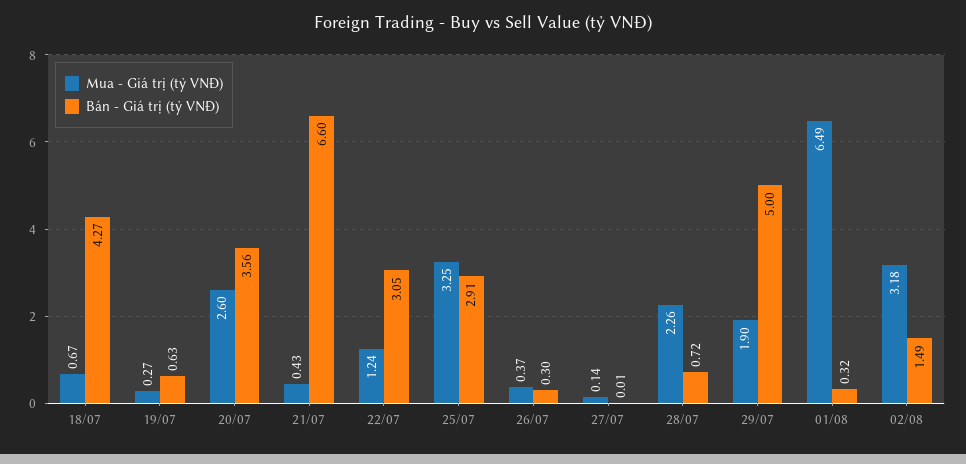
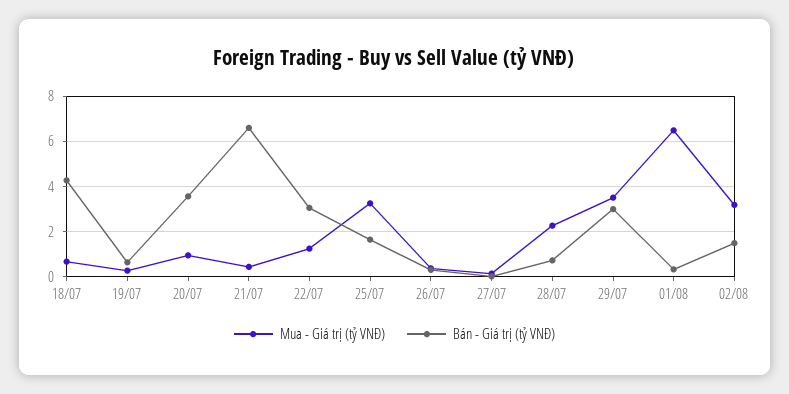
  {
    "Mua - Giá trị (tỷ VNĐ)": {
      "18/07": 0.67,
      "19/07": 0.27,
-     "20/07": 2.6,
+     "20/07": 1,
      "21/07": 0.43,
      "22/07": 1.24,
      "25/07": 3.25,
      "26/07": 0.37,
      "27/07": 0.14,
      "28/07": 2.26,
-     "29/07": 1.9,
+     "29/07": 3.5,
      "01/08": 6.49,
      "02/08": 3.18
    },
    "Bán - Giá trị (tỷ VNĐ)": {
      "18/07": 4.27,
      "19/07": 0.63,
      "20/07": 3.56,
      "21/07": 6.6,
      "22/07": 3.05,
-     "25/07": 2.91,
+     "25/07": 1.5,
      "26/07": 0.3,
      "27/07": 0.01,
      "28/07": 0.72,
-     "29/07": 5,
+     "29/07": 3,
      "01/08": 0.32,
      "02/08": 1.49
    }
  }

